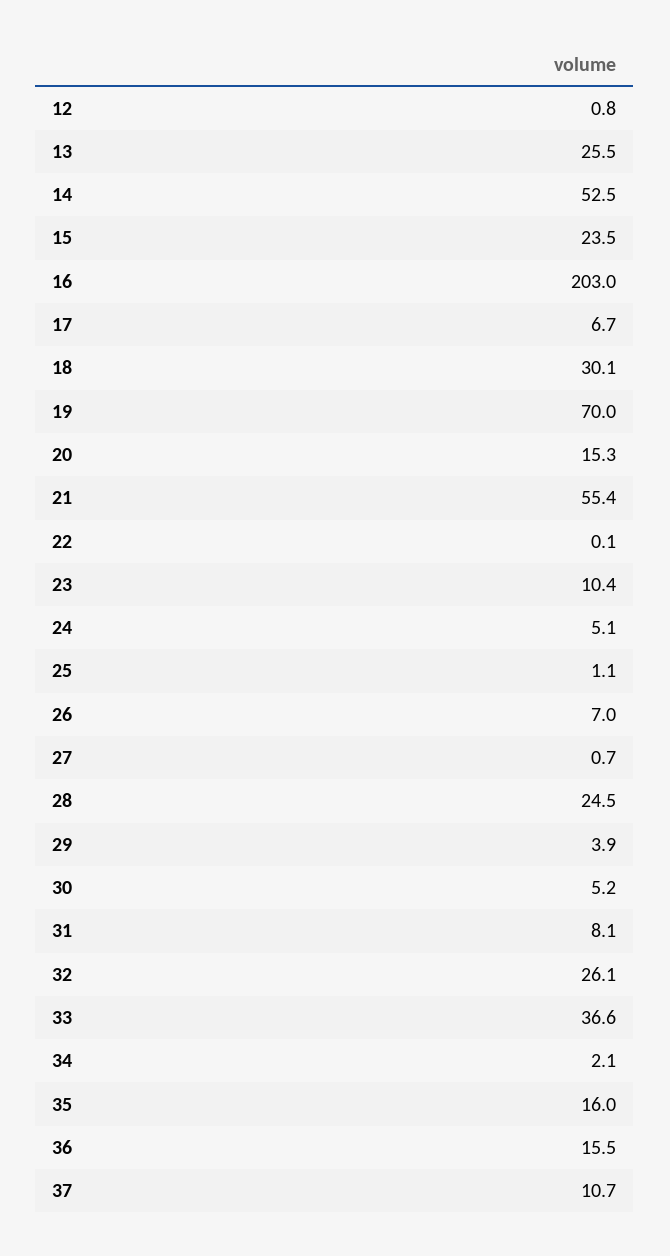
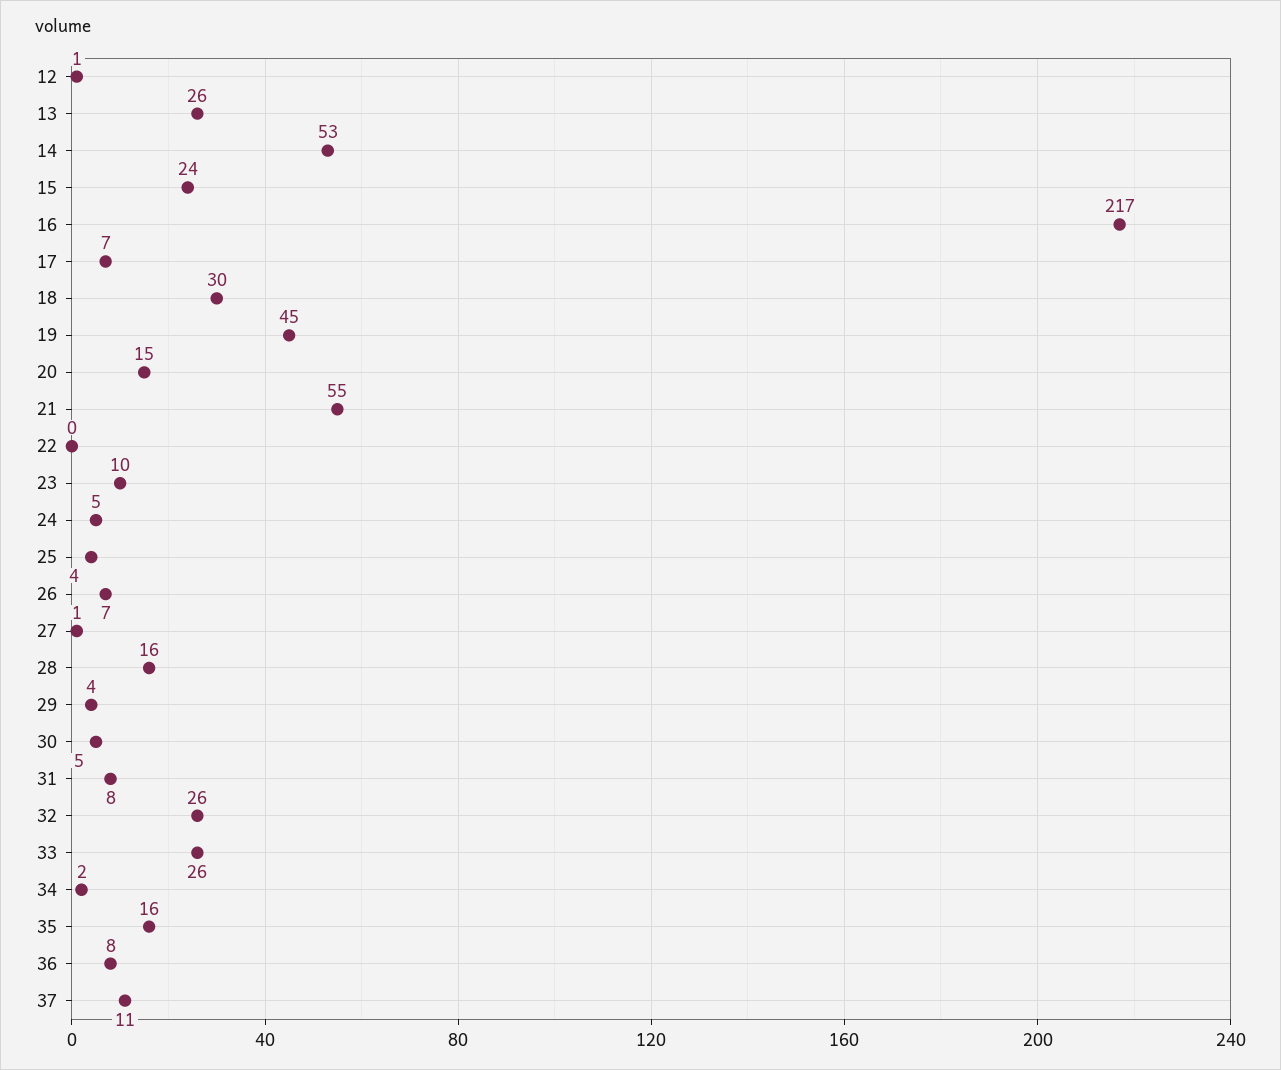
  {
    "12": 0.8,
    "13": 25.5,
    "14": 52.5,
    "15": 23.5,
-   "16": 203,
+   "16": 217,
    "17": 6.7,
    "18": 30.1,
-   "19": 70,
+   "19": 45,
    "20": 15.3,
    "21": 55.4,
    "22": 0.1,
    "23": 10.4,
    "24": 5.1,
-   "25": 1.1,
+   "25": 4,
    "26": 7,
    "27": 0.7,
-   "28": 24.5,
+   "28": 16,
    "29": 3.9,
    "30": 5.2,
    "31": 8.1,
    "32": 26.1,
-   "33": 36.6,
+   "33": 26,
    "34": 2.1,
    "35": 16,
-   "36": 15.5,
+   "36": 8,
    "37": 10.7
  }

